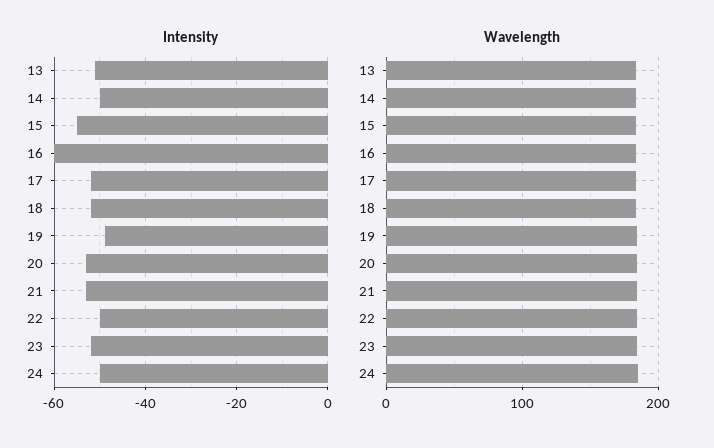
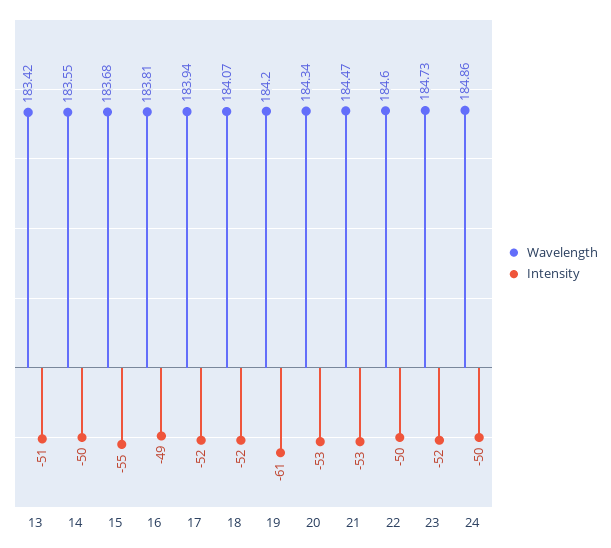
  {
    "Intensity": {
      "13": -51,
      "14": -50,
      "15": -55,
-     "16": -60,
+     "16": -49,
      "17": -52,
      "18": -52,
-     "19": -50,
+     "19": -61,
      "20": -53,
      "21": -53,
      "22": -50,
      "23": -52,
      "24": -50
    },
    "Wavelength": {
      "13": 183.42,
      "14": 183.55,
      "15": 183.68,
      "16": 183.81,
      "17": 183.94,
      "18": 184.07,
      "19": 184.2,
      "20": 184.34,
      "21": 184.47,
      "22": 184.6,
      "23": 184.73,
      "24": 184.86
    }
  }

